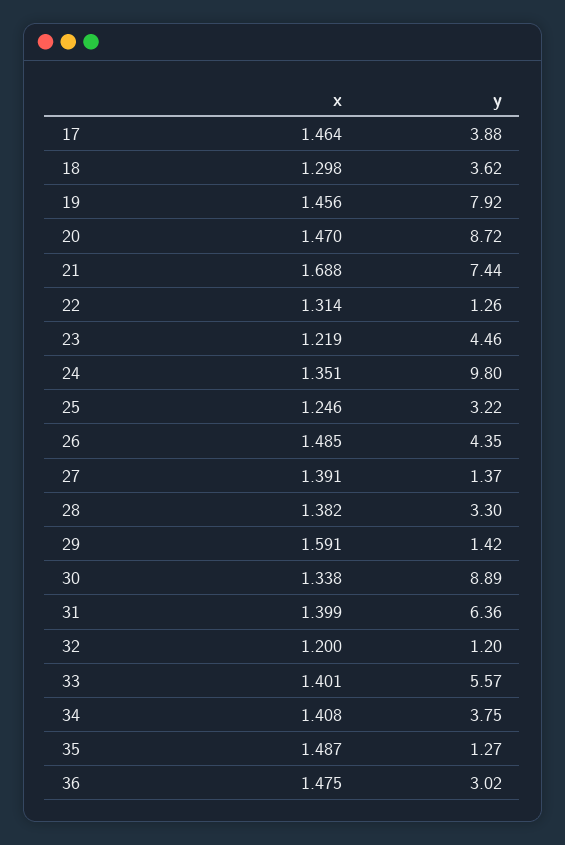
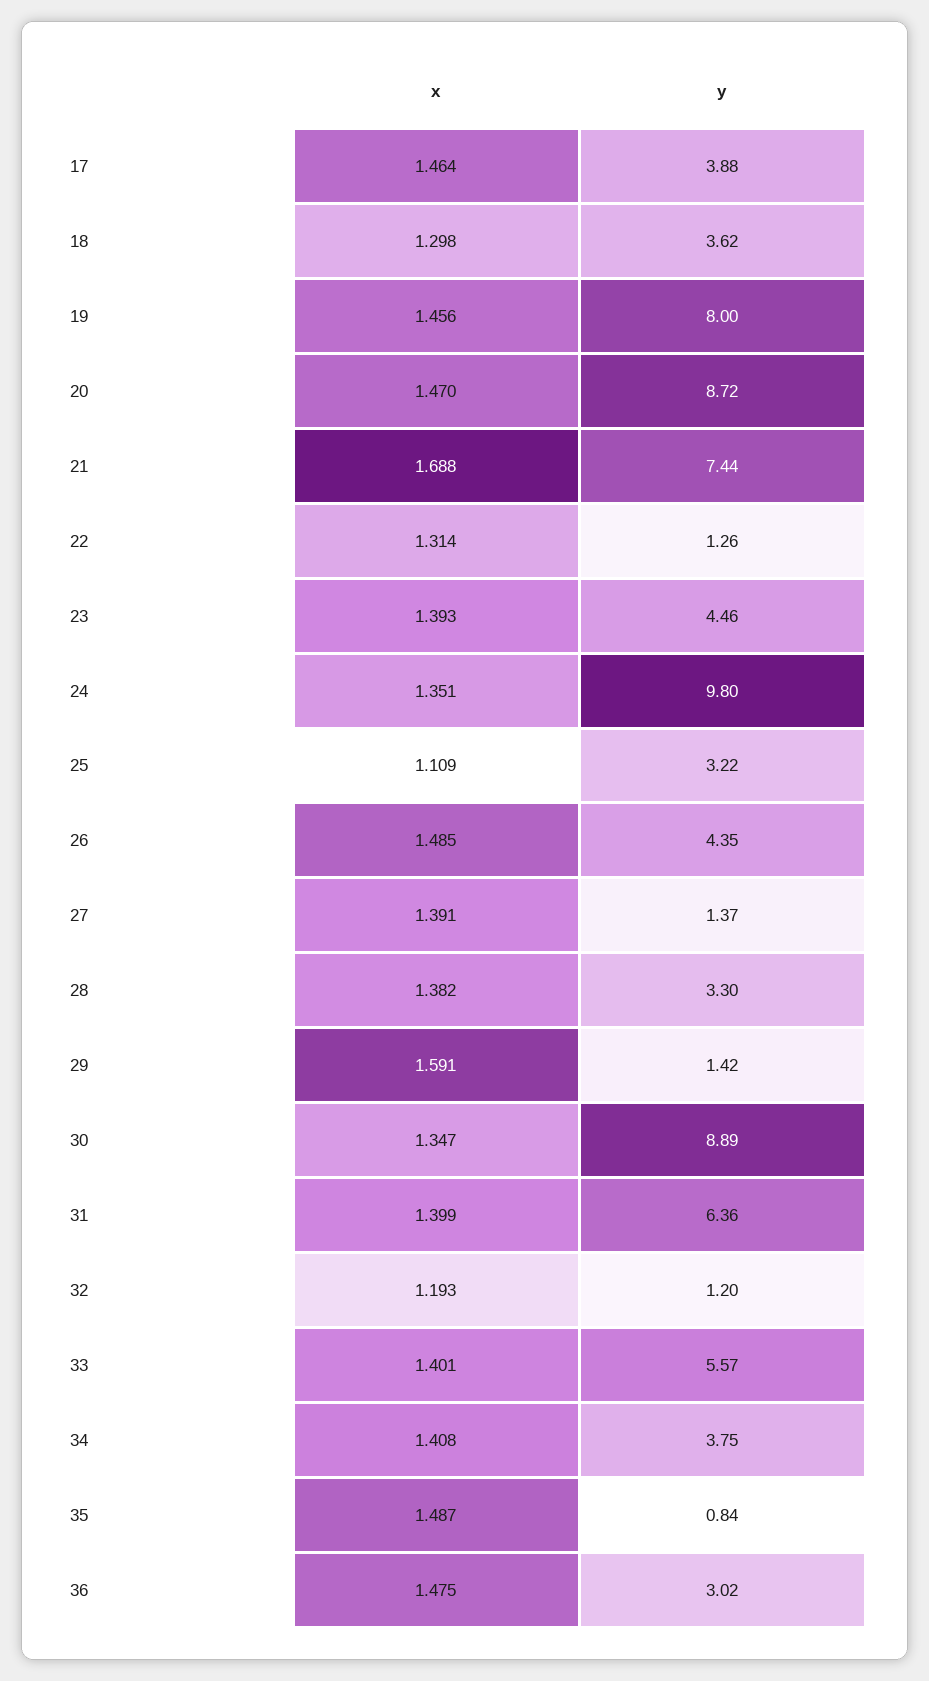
  {
    "x": {
      "17": 1.464,
      "18": 1.298,
      "19": 1.456,
      "20": 1.47,
      "21": 1.688,
      "22": 1.314,
-     "23": 1.219,
+     "23": 1.393,
      "24": 1.351,
-     "25": 1.246,
+     "25": 1.109,
      "26": 1.485,
      "27": 1.391,
      "28": 1.382,
      "29": 1.591,
-     "30": 1.338,
+     "30": 1.347,
      "31": 1.399,
-     "32": 1.2,
+     "32": 1.193,
      "33": 1.401,
      "34": 1.408,
      "35": 1.487,
      "36": 1.475
    },
    "y": {
      "17": 3.88,
      "18": 3.62,
-     "19": 7.92,
+     "19": 8,
      "20": 8.72,
      "21": 7.44,
      "22": 1.26,
      "23": 4.46,
      "24": 9.8,
      "25": 3.22,
      "26": 4.35,
      "27": 1.37,
      "28": 3.3,
      "29": 1.42,
      "30": 8.89,
      "31": 6.36,
      "32": 1.2,
      "33": 5.57,
      "34": 3.75,
-     "35": 1.27,
+     "35": 0.84,
      "36": 3.02
    }
  }

